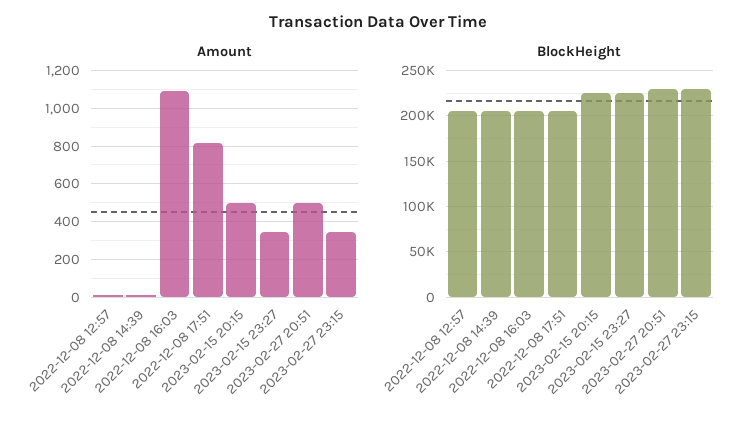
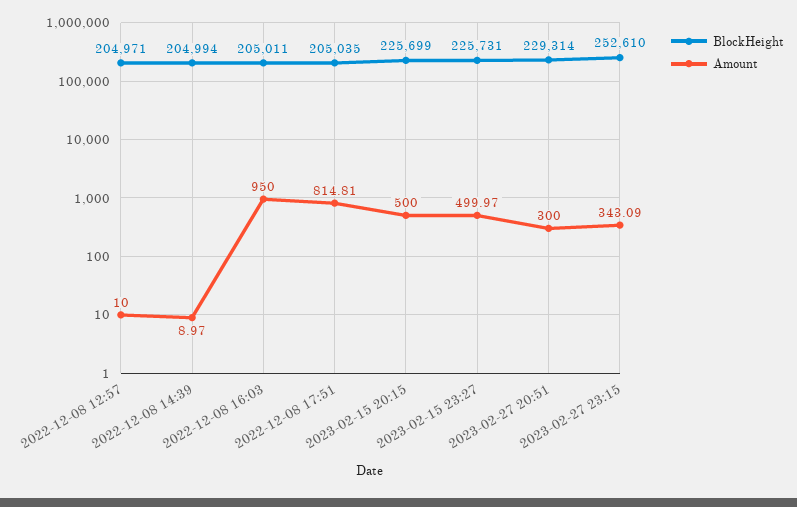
  {
    "Amount": {
      "2022-12-08 12:57": 10,
      "2022-12-08 14:39": 8.97,
-     "2022-12-08 16:03": 1100,
+     "2022-12-08 16:03": 950,
      "2022-12-08 17:51": 814.81,
      "2023-02-15 20:15": 500,
-     "2023-02-15 23:27": 350,
+     "2023-02-15 23:27": 499.97,
-     "2023-02-27 20:51": 500,
+     "2023-02-27 20:51": 300,
      "2023-02-27 23:15": 343.09
    },
    "BlockHeight": {
      "2022-12-08 12:57": 204971,
      "2022-12-08 14:39": 204994,
      "2022-12-08 16:03": 205011,
      "2022-12-08 17:51": 205035,
      "2023-02-15 20:15": 225699,
      "2023-02-15 23:27": 225731,
      "2023-02-27 20:51": 229314,
-     "2023-02-27 23:15": 230000
+     "2023-02-27 23:15": 252610
    }
  }

